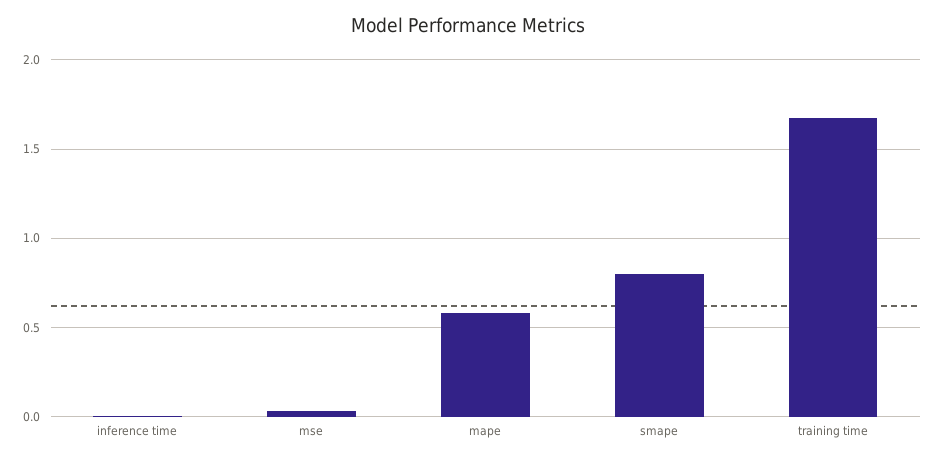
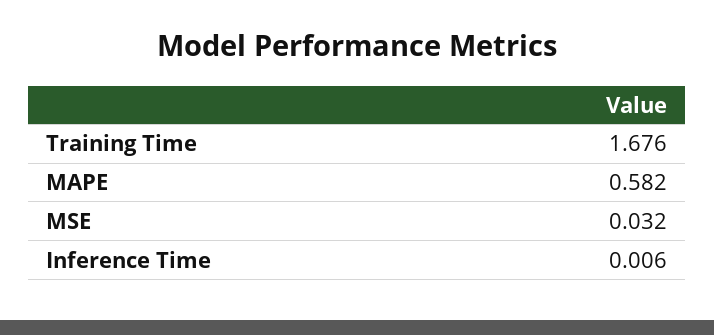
  {
    "inference time": 0.006,
    "mse": 0.032,
    "mape": 0.582,
-   "smape": 0.8,
    "training time": 1.676
  }

